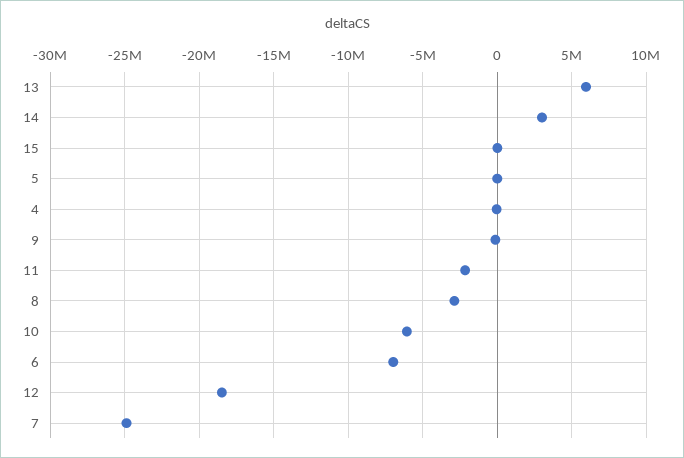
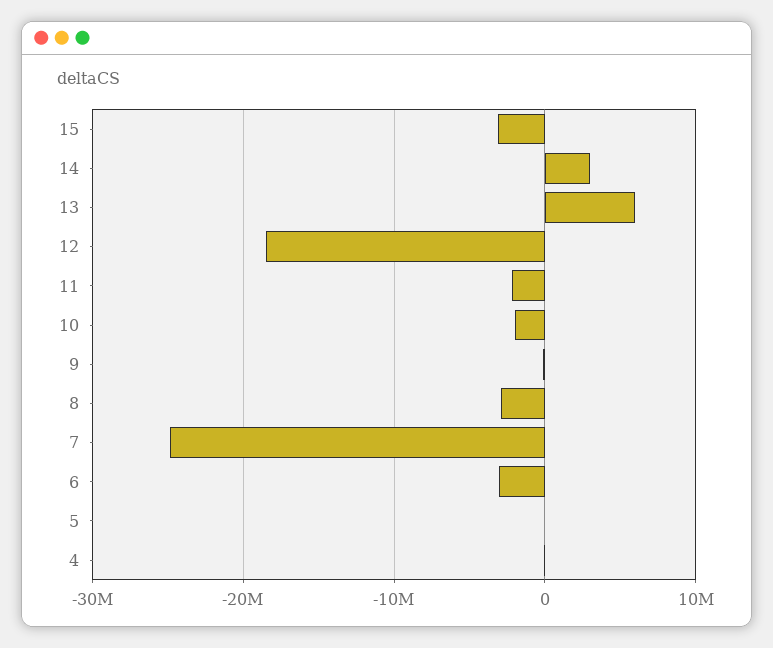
  {
    "13": 6000000,
    "14": 3000000,
-   "15": 0,
+   "15": -3000000,
    "5": 0,
    "4": 0,
    "9": 0,
    "11": -2000000,
    "8": -3000000,
-   "10": -6000000,
+   "10": -2000000,
-   "6": -7000000,
+   "6": -3000000,
    "12": -18500000,
    "7": -25000000
  }

